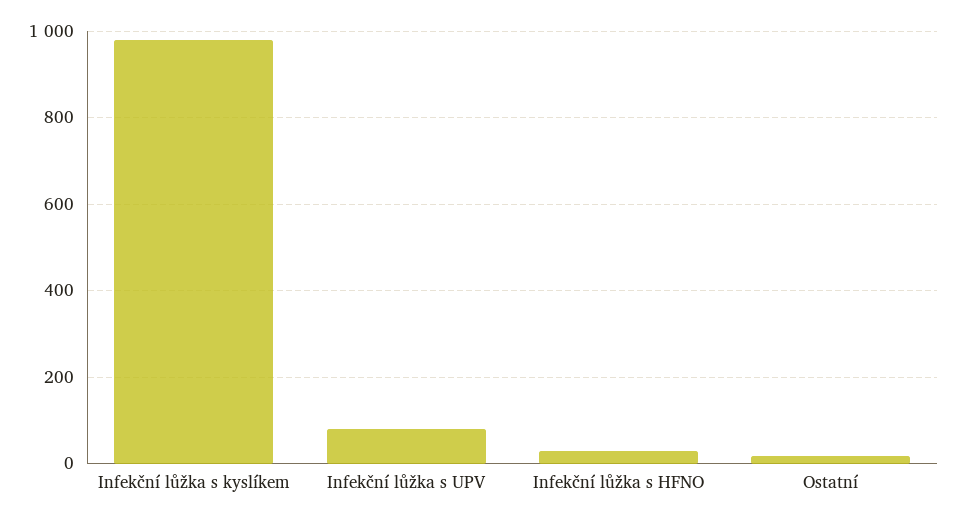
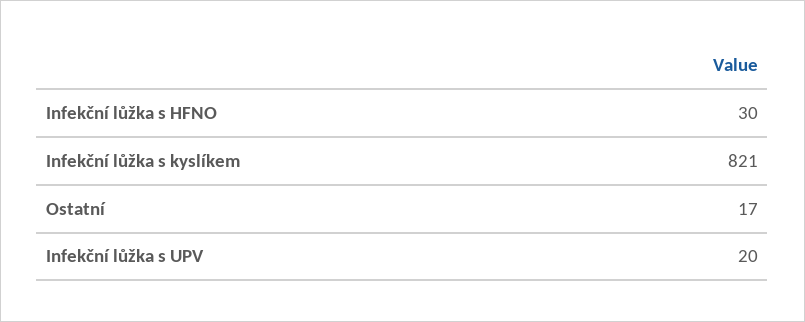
  {
-   "Infekční lůžka s kyslíkem": 980,
+   "Infekční lůžka s kyslíkem": 821,
-   "Infekční lůžka s UPV": 80,
+   "Infekční lůžka s UPV": 20,
    "Infekční lůžka s HFNO": 30,
    "Ostatní": 17
  }

